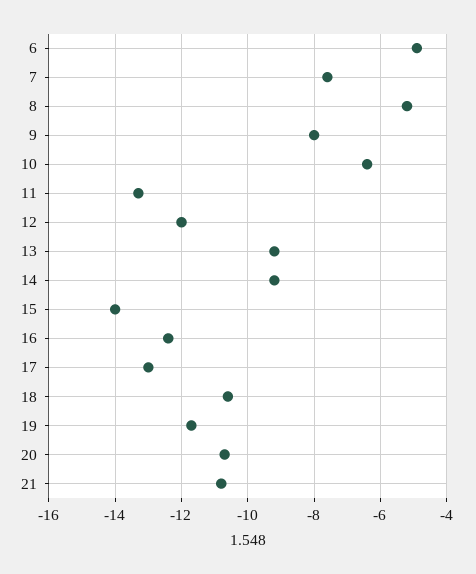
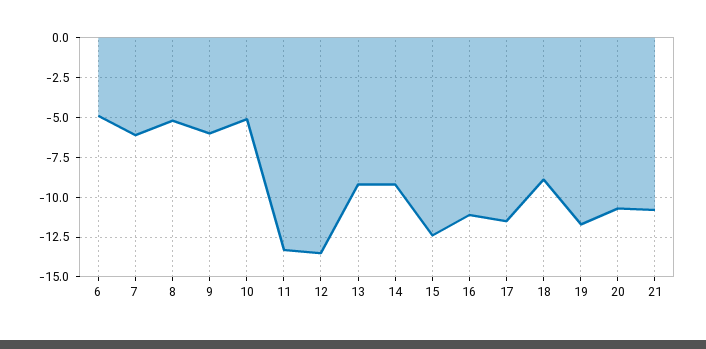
  {
    "6": -5,
-   "7": -7.5,
+   "7": -6,
    "8": -5,
-   "9": -8,
+   "9": -6,
-   "10": -6.5,
+   "10": -5,
    "11": -13.5,
-   "12": -12,
+   "12": -13.5,
    "13": -9,
    "14": -9,
-   "15": -14,
+   "15": -12.5,
-   "16": -12.5,
+   "16": -11,
-   "17": -13,
+   "17": -11.5,
-   "18": -10.5,
+   "18": -9,
    "19": -11.5,
    "20": -10.5,
    "21": -11
  }

